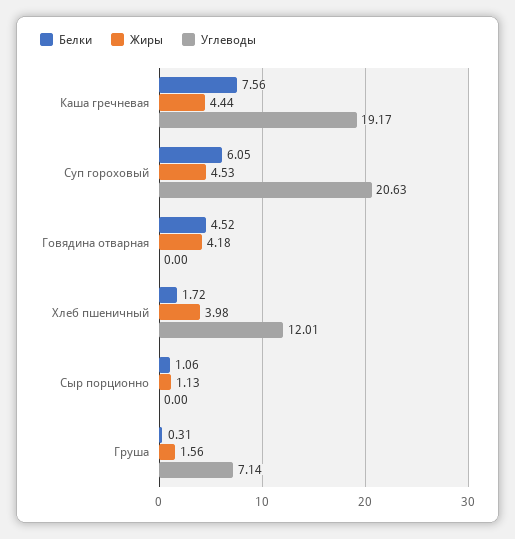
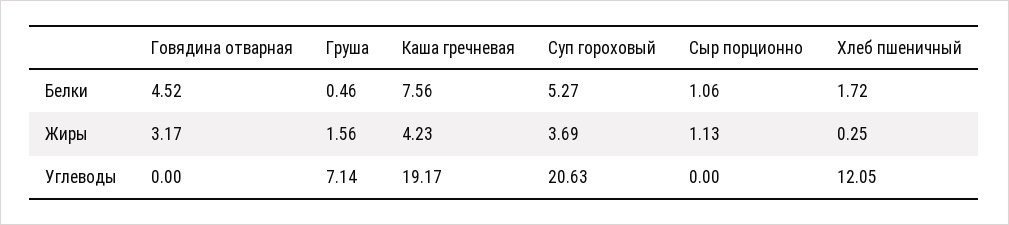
  {
    "Белки": {
      "Каша гречневая": 7.56,
-     "Суп гороховый": 6.05,
+     "Суп гороховый": 5.27,
      "Говядина отварная": 4.52,
      "Хлеб пшеничный": 1.72,
      "Сыр порционно": 1.06,
-     "Груша": 0.31
+     "Груша": 0.46
    },
    "Жиры": {
-     "Каша гречневая": 4.44,
+     "Каша гречневая": 4.23,
-     "Суп гороховый": 4.53,
+     "Суп гороховый": 3.69,
-     "Говядина отварная": 4.18,
+     "Говядина отварная": 3.17,
-     "Хлеб пшеничный": 3.98,
+     "Хлеб пшеничный": 0.25,
      "Сыр порционно": 1.13,
      "Груша": 1.56
    },
    "Углеводы": {
      "Каша гречневая": 19.17,
      "Суп гороховый": 20.63,
      "Говядина отварная": 0,
-     "Хлеб пшеничный": 12.01,
+     "Хлеб пшеничный": 12.05,
      "Сыр порционно": 0,
      "Груша": 7.14
    }
  }

